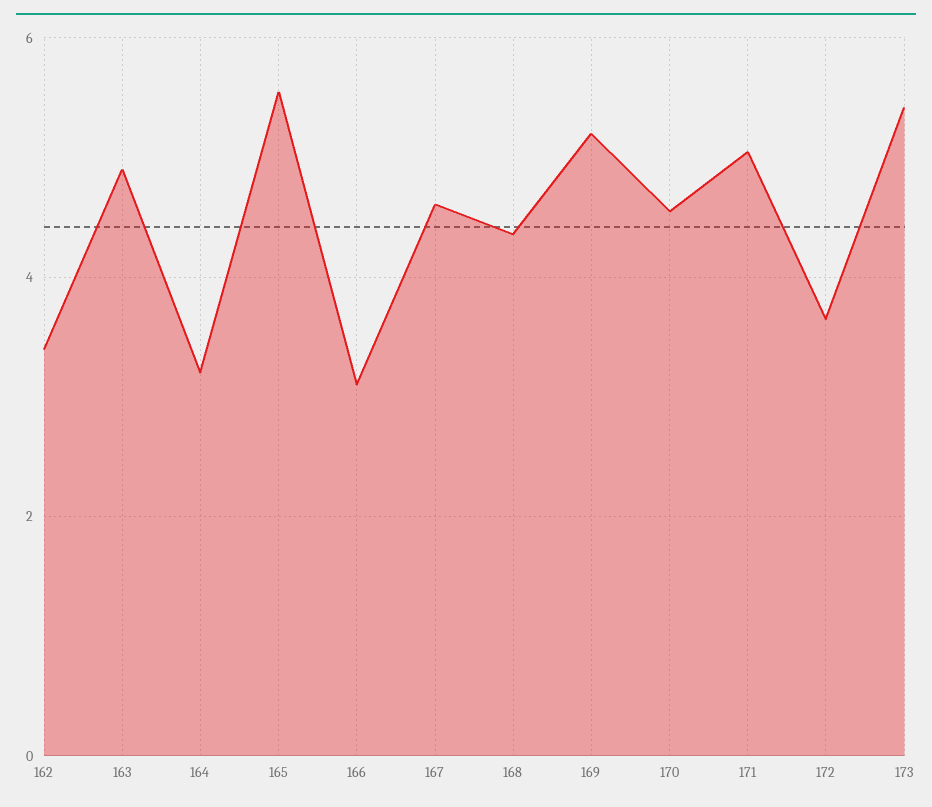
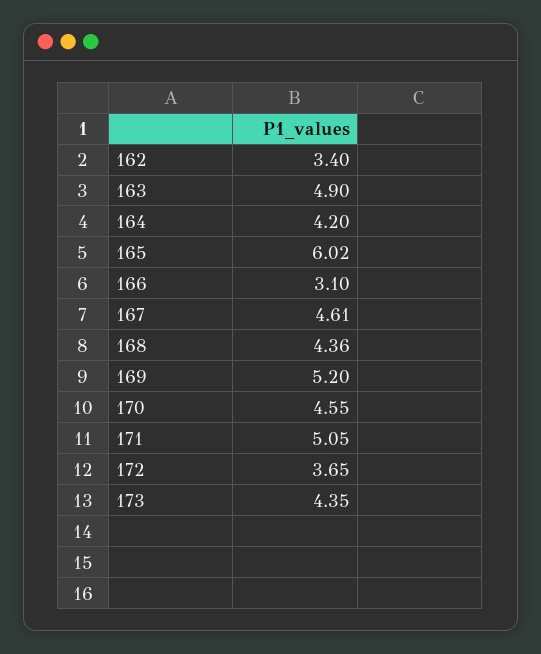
  {
    "162": 3.4,
    "163": 4.9,
-   "164": 3.2,
+   "164": 4.2,
-   "165": 5.6,
+   "165": 6.02,
    "166": 3.1,
    "167": 4.61,
    "168": 4.36,
    "169": 5.2,
    "170": 4.55,
    "171": 5.05,
    "172": 3.65,
-   "173": 5.4
+   "173": 4.35
  }

